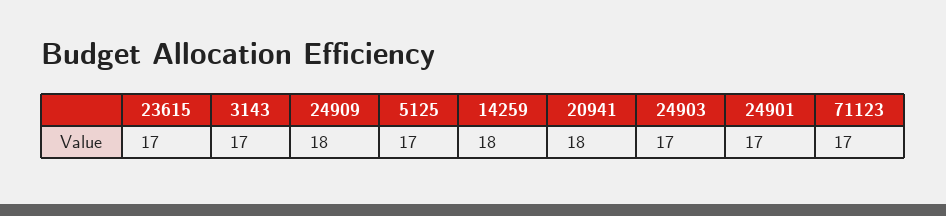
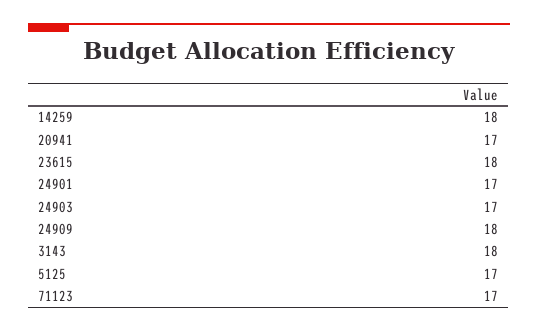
  {
-   "23615": 17,
+   "23615": 18,
-   "3143": 17,
+   "3143": 18,
    "24909": 18,
    "5125": 17,
    "14259": 18,
-   "20941": 18,
+   "20941": 17,
    "24903": 17,
    "24901": 17,
    "71123": 17
  }

